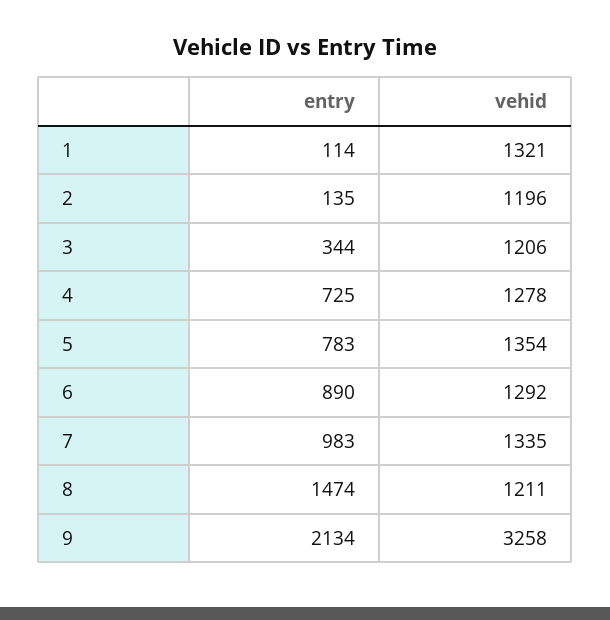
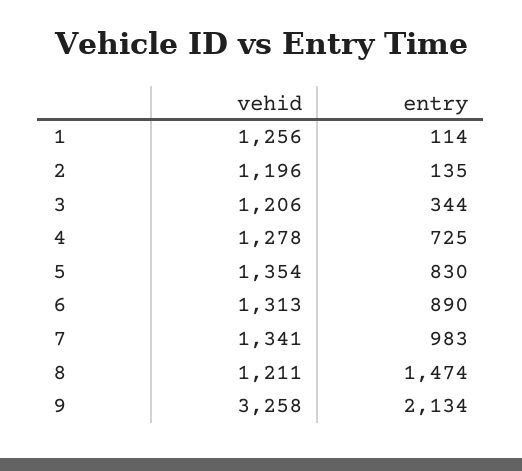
  {
    "entry": {
      "1": 114,
      "2": 135,
      "3": 344,
      "4": 725,
-     "5": 783,
+     "5": 830,
      "6": 890,
      "7": 983,
      "8": 1474,
      "9": 2134
    },
    "vehid": {
-     "1": 1321,
+     "1": 1256,
      "2": 1196,
      "3": 1206,
      "4": 1278,
      "5": 1354,
-     "6": 1292,
+     "6": 1313,
-     "7": 1335,
+     "7": 1341,
      "8": 1211,
      "9": 3258
    }
  }

